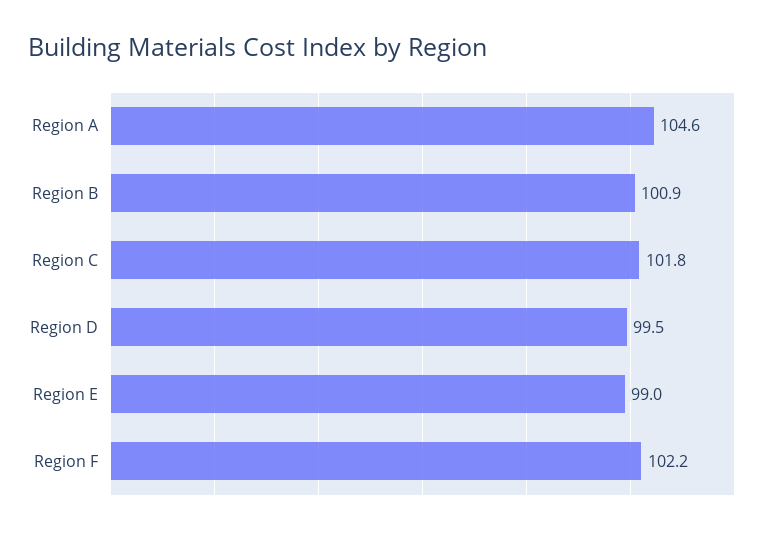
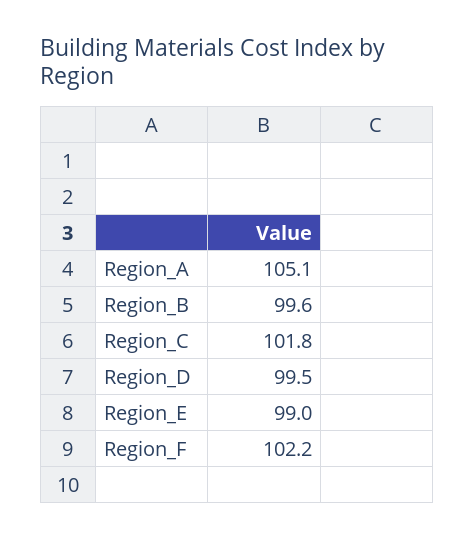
  {
-   "Region A": 104.6,
+   "Region A": 105.1,
-   "Region B": 100.9,
+   "Region B": 99.6,
    "Region C": 101.8,
    "Region D": 99.5,
    "Region E": 99,
    "Region F": 102.2
  }

